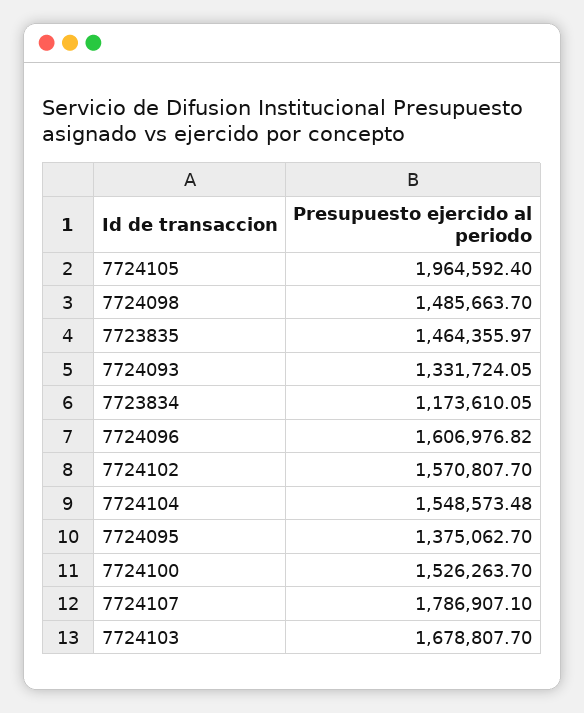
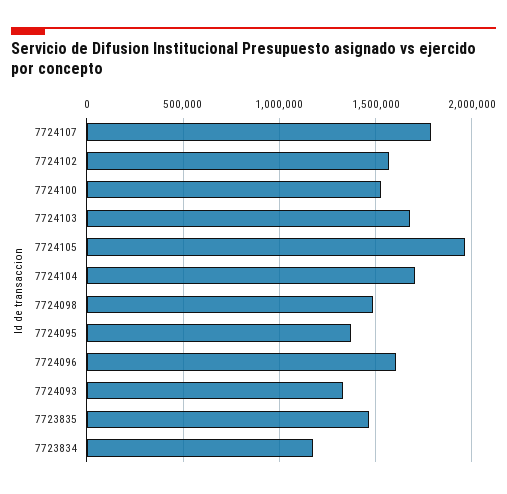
  {
    "7724105": 1964592.4,
    "7724098": 1485663.7,
    "7723835": 1464355.97,
    "7724093": 1331724.05,
    "7723834": 1173610.05,
    "7724096": 1606976.82,
    "7724102": 1570807.7,
-   "7724104": 1548573.48,
+   "7724104": 1700000,
    "7724095": 1375062.7,
    "7724100": 1526263.7,
    "7724107": 1786907.1,
    "7724103": 1678807.7
  }

